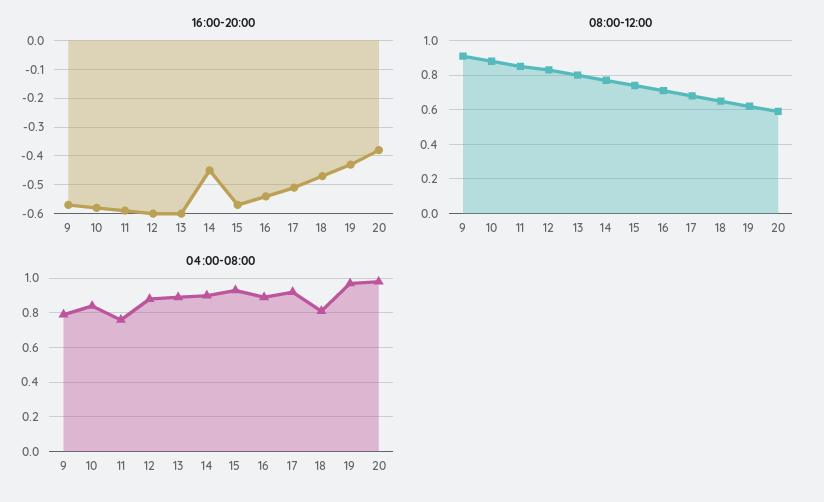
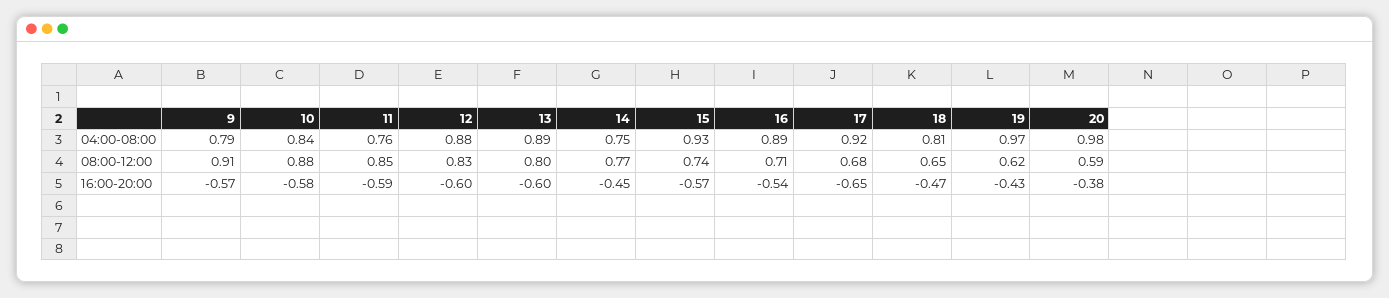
  {
    "16:00-20:00": {
      "9": -0.57,
      "10": -0.58,
      "11": -0.59,
      "12": -0.6,
      "13": -0.6,
      "14": -0.45,
      "15": -0.57,
      "16": -0.54,
-     "17": -0.5,
+     "17": -0.65,
      "18": -0.47,
      "19": -0.43,
      "20": -0.38
    },
    "08:00-12:00": {
      "9": 0.91,
      "10": 0.88,
      "11": 0.85,
      "12": 0.83,
      "13": 0.8,
      "14": 0.77,
      "15": 0.74,
      "16": 0.71,
      "17": 0.68,
      "18": 0.65,
      "19": 0.62,
      "20": 0.59
    },
    "04:00-08:00": {
      "9": 0.79,
      "10": 0.84,
      "11": 0.76,
      "12": 0.88,
      "13": 0.89,
-     "14": 0.9,
+     "14": 0.75,
      "15": 0.93,
      "16": 0.89,
      "17": 0.92,
      "18": 0.81,
      "19": 0.97,
      "20": 0.98
    }
  }

